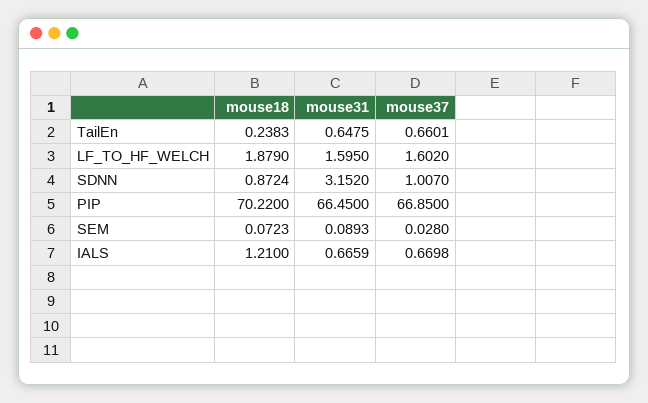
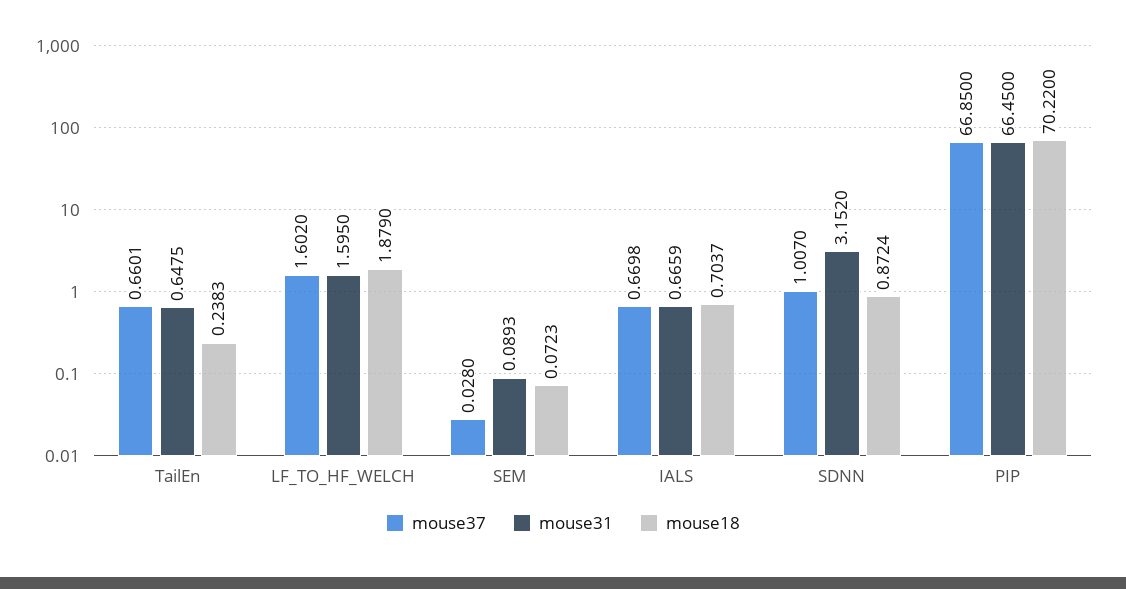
  {
    "mouse18": {
      "TailEn": 0.2383,
      "LF_TO_HF_WELCH": 1.879,
      "SDNN": 0.8724,
      "PIP": 70.22,
      "SEM": 0.0723,
-     "IALS": 1.21
+     "IALS": 0.7037
    },
    "mouse31": {
      "TailEn": 0.6475,
      "LF_TO_HF_WELCH": 1.595,
      "SDNN": 3.152,
      "PIP": 66.45,
      "SEM": 0.0893,
      "IALS": 0.6659
    },
    "mouse37": {
      "TailEn": 0.6601,
      "LF_TO_HF_WELCH": 1.602,
      "SDNN": 1.007,
      "PIP": 66.85,
      "SEM": 0.028,
      "IALS": 0.6698
    }
  }

